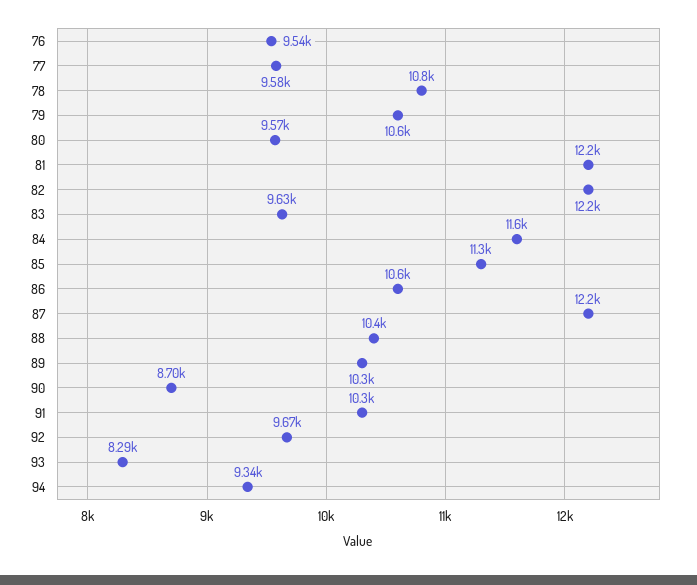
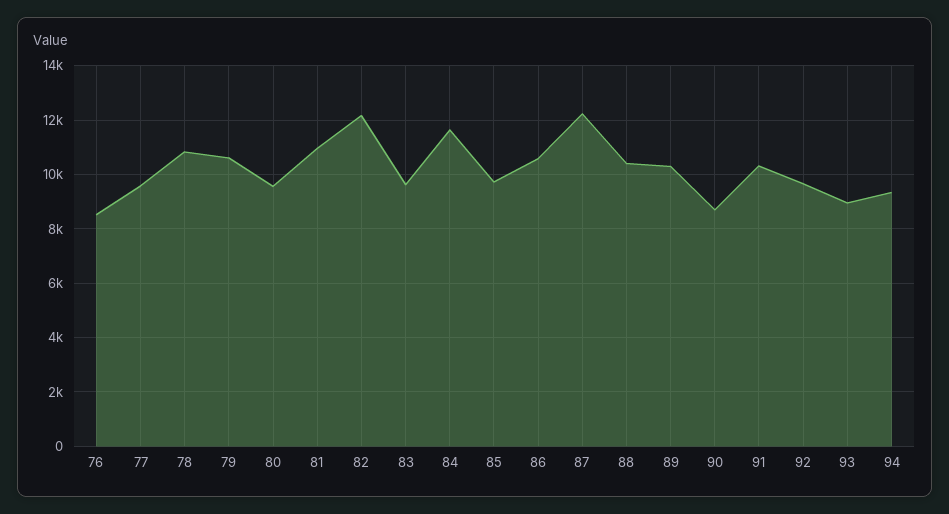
  {
-   "76": 9540,
+   "76": 8500,
    "77": 9580,
    "78": 10800,
    "79": 10600,
    "80": 9570,
-   "81": 12200,
+   "81": 11000,
    "82": 12200,
    "83": 9630,
    "84": 11600,
-   "85": 11300,
+   "85": 9750,
    "86": 10600,
    "87": 12200,
    "88": 10400,
    "89": 10300,
    "90": 8700,
    "91": 10300,
    "92": 9670,
-   "93": 8290,
+   "93": 9000,
    "94": 9340
  }

